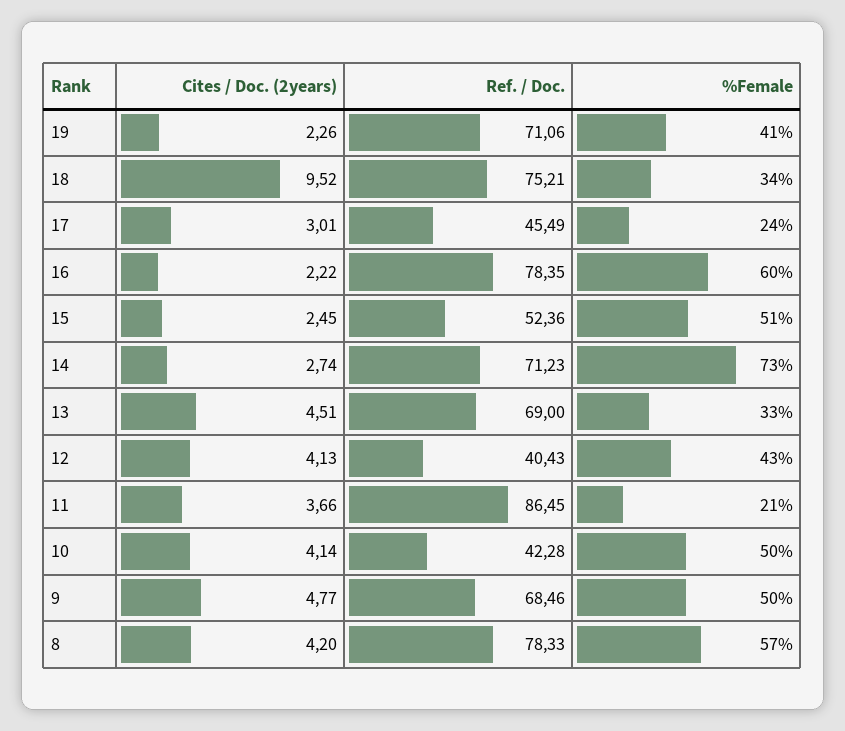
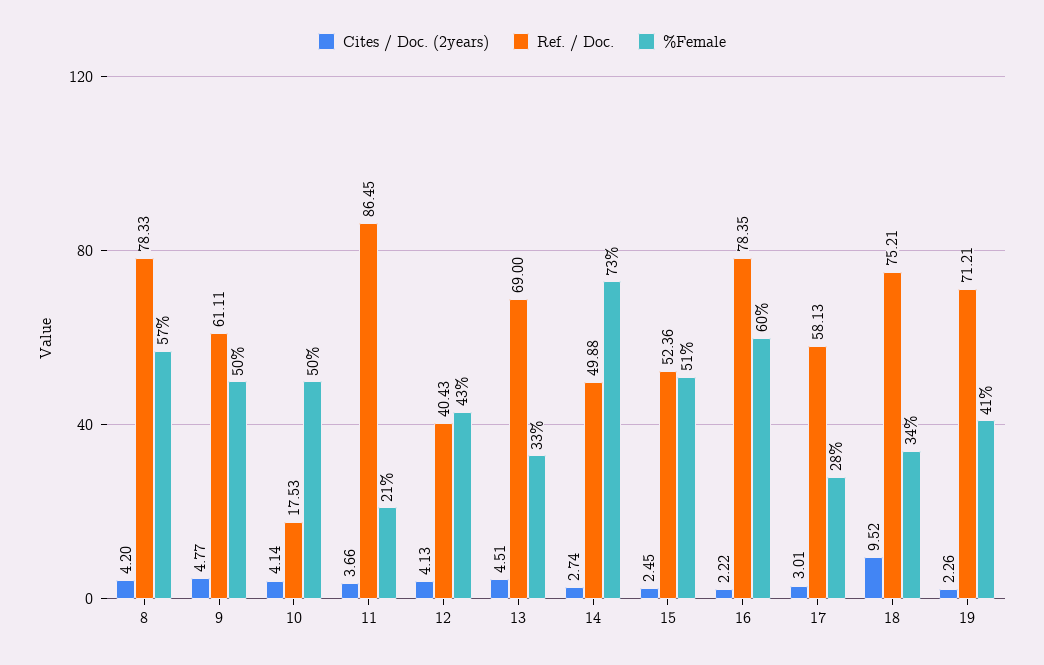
  {
    "Cites / Doc. (2years)": {
      "19": 2.26,
      "18": 9.52,
      "17": 3.01,
      "16": 2.22,
      "15": 2.45,
      "14": 2.74,
      "13": 4.51,
      "12": 4.13,
      "11": 3.66,
      "10": 4.14,
      "9": 4.77,
      "8": 4.2
    },
    "Ref. / Doc.": {
-     "19": 71.06,
+     "19": 71.21,
      "18": 75.21,
-     "17": 45.49,
+     "17": 58.13,
      "16": 78.35,
      "15": 52.36,
-     "14": 71.23,
+     "14": 49.88,
      "13": 69,
      "12": 40.43,
      "11": 86.45,
-     "10": 42.28,
+     "10": 17.53,
-     "9": 68.46,
+     "9": 61.11,
      "8": 78.33
    },
    "%Female": {
      "19": 41,
      "18": 34,
-     "17": 24,
+     "17": 28,
      "16": 60,
      "15": 51,
      "14": 73,
      "13": 33,
      "12": 43,
      "11": 21,
      "10": 50,
      "9": 50,
      "8": 57
    }
  }

